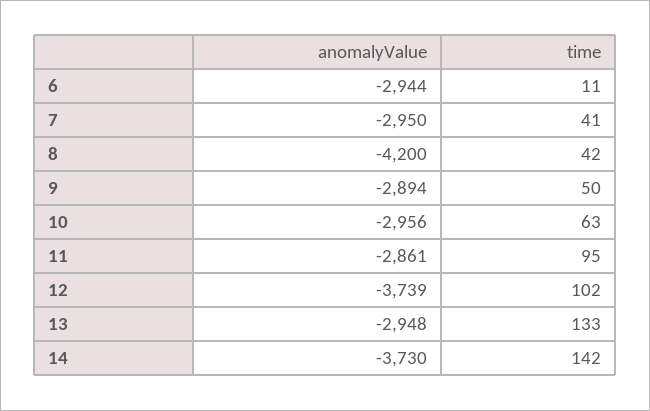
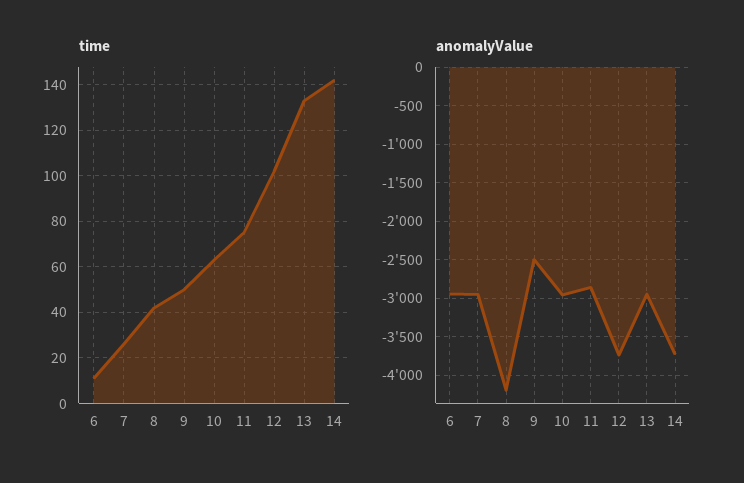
  {
    "anomalyValue": {
      "6": -2944,
      "7": -2950,
      "8": -4200,
-     "9": -2894,
+     "9": -2500,
      "10": -2956,
      "11": -2861,
      "12": -3739,
      "13": -2948,
      "14": -3730
    },
    "time": {
      "6": 11,
-     "7": 41,
+     "7": 25,
      "8": 42,
      "9": 50,
      "10": 63,
-     "11": 95,
+     "11": 75,
      "12": 102,
      "13": 133,
      "14": 142
    }
  }

